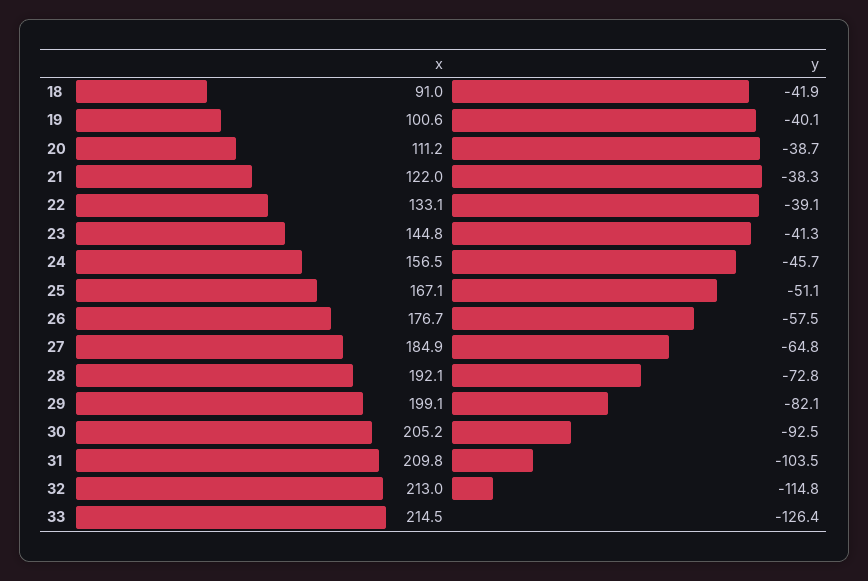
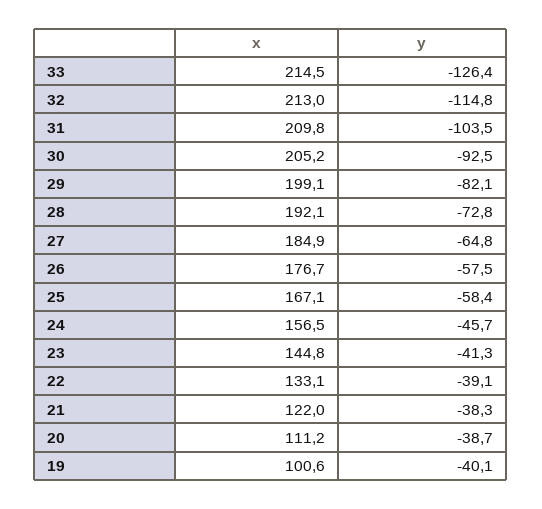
  {
    "x": {
-     "18": 91,
      "19": 100.6,
      "20": 111.2,
      "21": 122,
      "22": 133.1,
      "23": 144.8,
      "24": 156.5,
      "25": 167.1,
      "26": 176.7,
      "27": 184.9,
      "28": 192.1,
      "29": 199.1,
      "30": 205.2,
      "31": 209.8,
      "32": 213,
      "33": 214.5
    },
    "y": {
-     "18": -41.9,
      "19": -40.1,
      "20": -38.7,
      "21": -38.3,
      "22": -39.1,
      "23": -41.3,
      "24": -45.7,
-     "25": -51.1,
+     "25": -58.4,
      "26": -57.5,
      "27": -64.8,
      "28": -72.8,
      "29": -82.1,
      "30": -92.5,
      "31": -103.5,
      "32": -114.8,
      "33": -126.4
    }
  }

